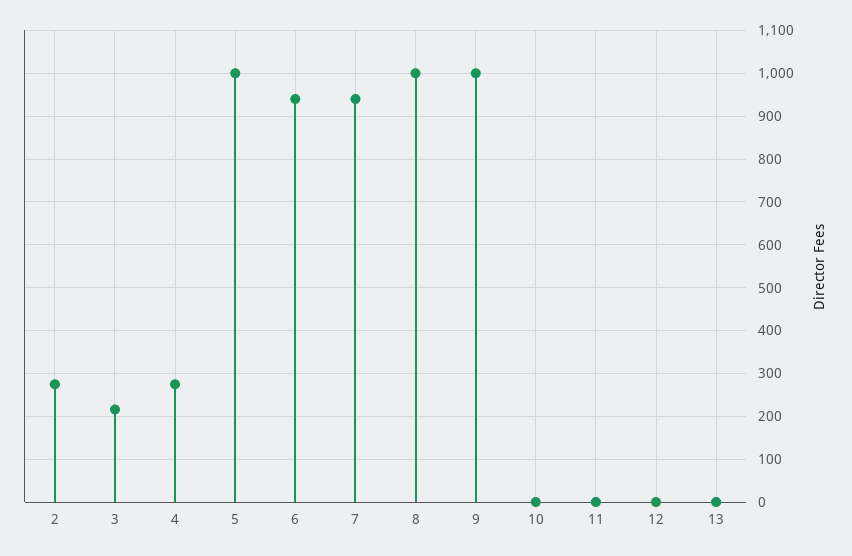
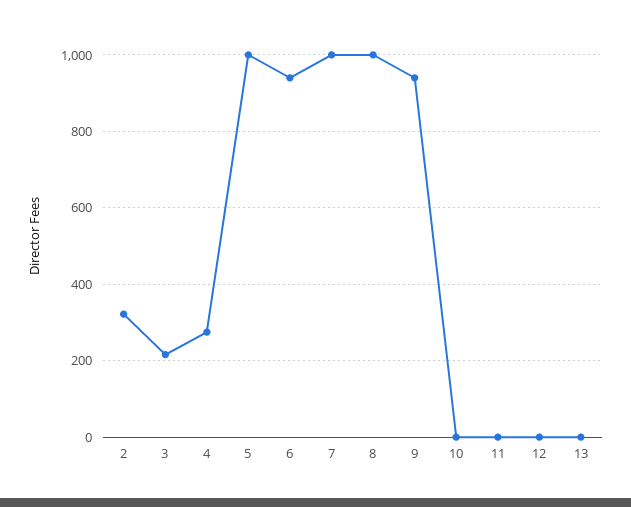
  {
-   "2": 280,
+   "2": 320,
    "3": 220,
    "4": 280,
    "5": 1000,
    "6": 940,
-   "7": 940,
+   "7": 1000,
    "8": 1000,
-   "9": 1000,
+   "9": 940,
    "10": 0,
    "11": 0,
    "12": 0,
    "13": 0
  }

